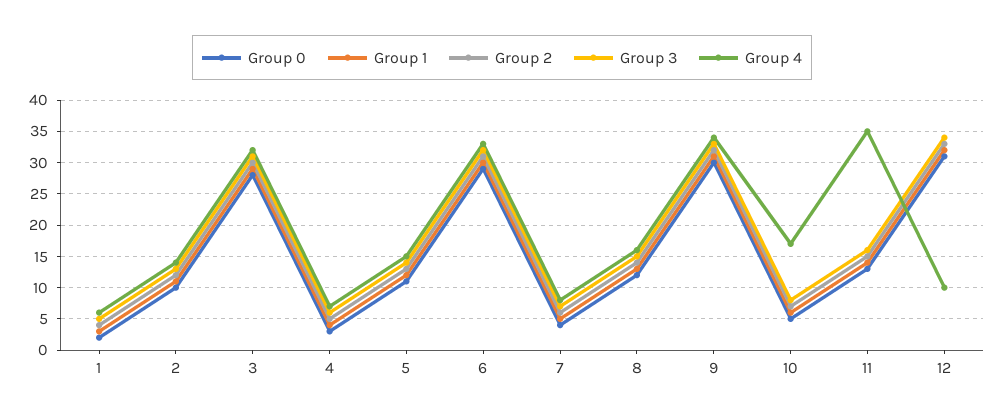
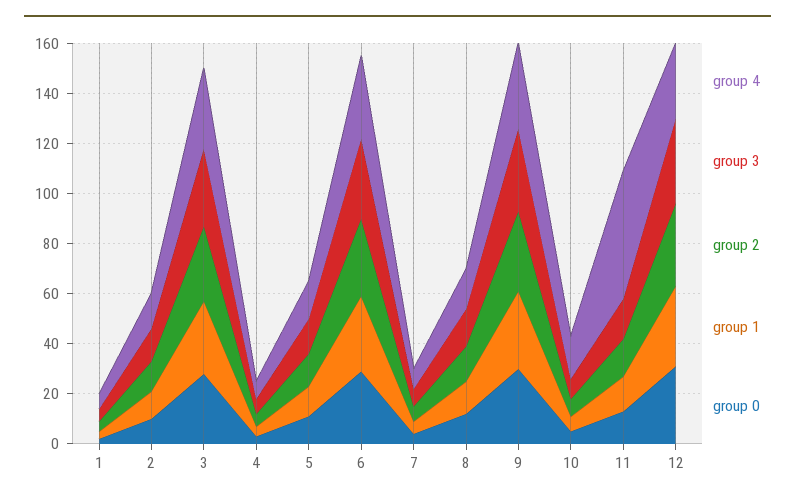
  {
    "Group 0": {
      "1": 2,
      "2": 10,
      "3": 28,
      "4": 3,
      "5": 11,
      "6": 29,
      "7": 4,
      "8": 12,
      "9": 30,
      "10": 5,
      "11": 13,
      "12": 31
    },
    "Group 1": {
      "1": 3,
      "2": 11,
      "3": 29,
      "4": 4,
      "5": 12,
      "6": 30,
      "7": 5,
      "8": 13,
      "9": 31,
      "10": 6,
      "11": 14,
      "12": 32
    },
    "Group 2": {
      "1": 4,
      "2": 12,
      "3": 30,
      "4": 5,
      "5": 13,
      "6": 31,
      "7": 6,
      "8": 14,
      "9": 32,
      "10": 7,
      "11": 15,
      "12": 33
    },
    "Group 3": {
      "1": 5,
      "2": 13,
      "3": 31,
      "4": 6,
      "5": 14,
      "6": 32,
      "7": 7,
      "8": 15,
      "9": 33,
      "10": 8,
      "11": 16,
      "12": 34
    },
    "Group 4": {
      "1": 6,
      "2": 14,
      "3": 32,
      "4": 7,
      "5": 15,
      "6": 33,
      "7": 8,
      "8": 16,
      "9": 34,
      "10": 17,
-     "11": 35,
+     "11": 50,
-     "12": 10
+     "12": 30
    }
  }

